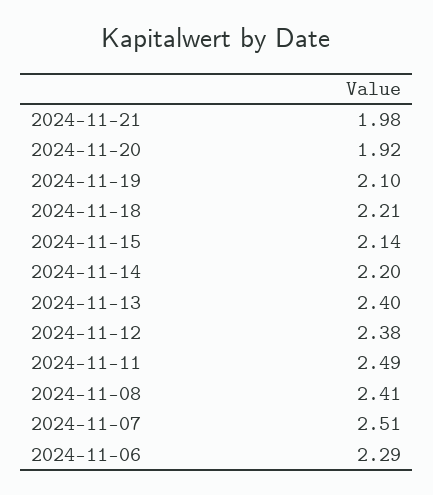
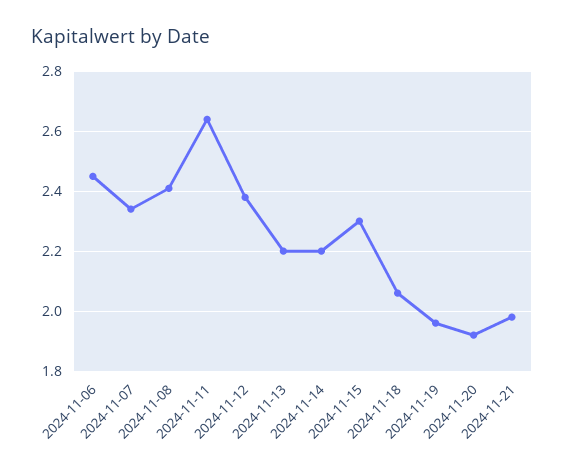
  {
    "2024-11-21": 1.98,
    "2024-11-20": 1.92,
-   "2024-11-19": 2.1,
+   "2024-11-19": 1.95,
-   "2024-11-18": 2.21,
+   "2024-11-18": 2.05,
-   "2024-11-15": 2.14,
+   "2024-11-15": 2.3,
    "2024-11-14": 2.2,
-   "2024-11-13": 2.4,
+   "2024-11-13": 2.2,
    "2024-11-12": 2.38,
-   "2024-11-11": 2.49,
+   "2024-11-11": 2.65,
    "2024-11-08": 2.41,
-   "2024-11-07": 2.51,
+   "2024-11-07": 2.35,
-   "2024-11-06": 2.29
+   "2024-11-06": 2.45
  }

